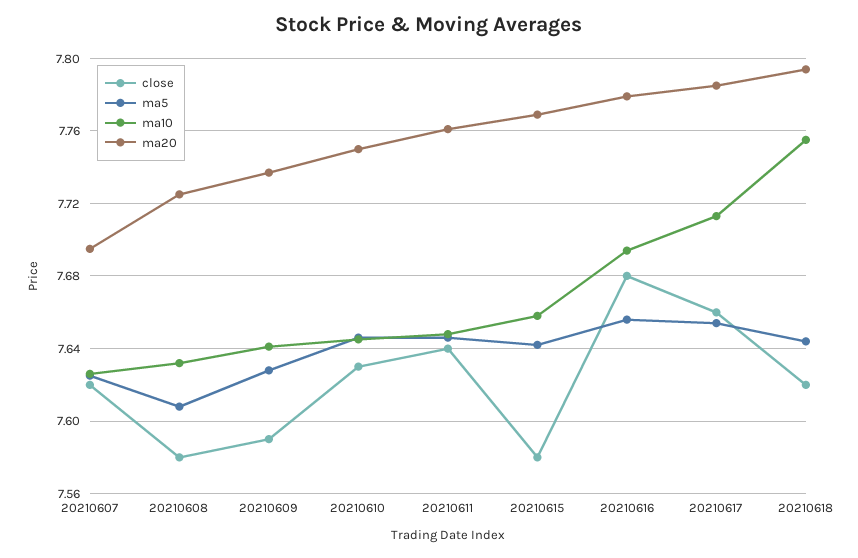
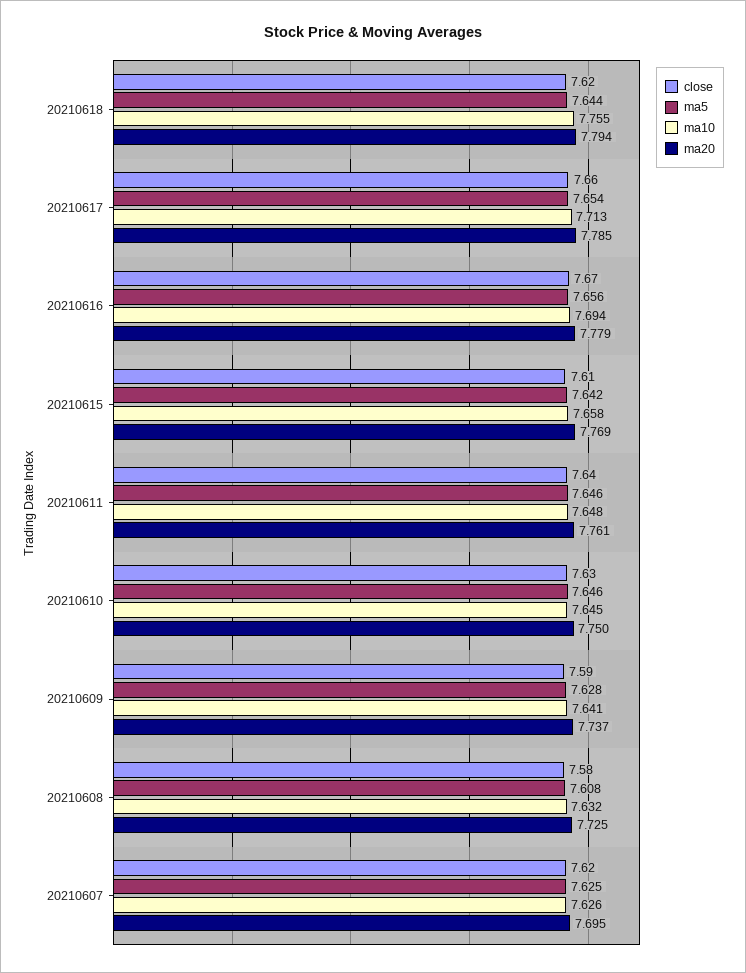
  {
    "close": {
      "20210607": 7.62,
      "20210608": 7.58,
      "20210609": 7.59,
      "20210610": 7.63,
      "20210611": 7.64,
-     "20210615": 7.58,
+     "20210615": 7.61,
-     "20210616": 7.68,
+     "20210616": 7.67,
      "20210617": 7.66,
      "20210618": 7.62
    },
    "ma5": {
      "20210607": 7.625,
      "20210608": 7.608,
      "20210609": 7.628,
      "20210610": 7.646,
      "20210611": 7.646,
      "20210615": 7.642,
      "20210616": 7.656,
      "20210617": 7.654,
      "20210618": 7.644
    },
    "ma10": {
      "20210607": 7.626,
      "20210608": 7.632,
      "20210609": 7.641,
      "20210610": 7.645,
      "20210611": 7.648,
      "20210615": 7.658,
      "20210616": 7.694,
      "20210617": 7.713,
      "20210618": 7.755
    },
    "ma20": {
      "20210607": 7.695,
      "20210608": 7.725,
      "20210609": 7.737,
      "20210610": 7.75,
      "20210611": 7.761,
      "20210615": 7.769,
      "20210616": 7.779,
      "20210617": 7.785,
      "20210618": 7.794
    }
  }

